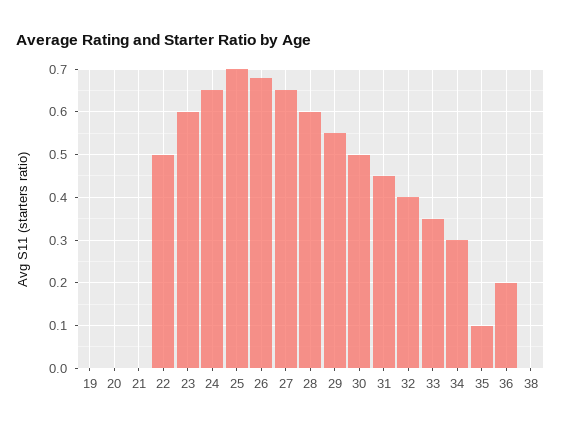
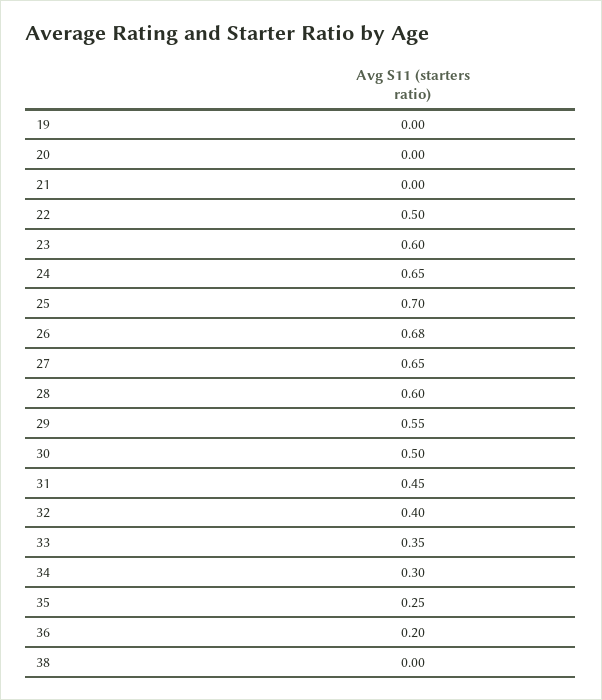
  {
    "19": 0,
    "20": 0,
    "21": 0,
    "22": 0.5,
    "23": 0.6,
    "24": 0.65,
    "25": 0.7,
    "26": 0.68,
    "27": 0.65,
    "28": 0.6,
    "29": 0.55,
    "30": 0.5,
    "31": 0.45,
    "32": 0.4,
    "33": 0.35,
    "34": 0.3,
-   "35": 0.1,
+   "35": 0.25,
    "36": 0.2,
    "38": 0
  }

